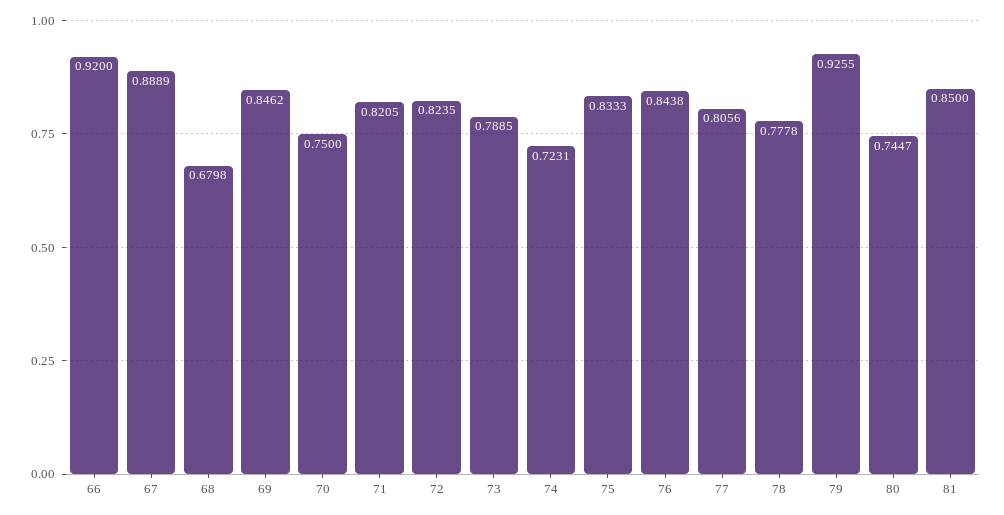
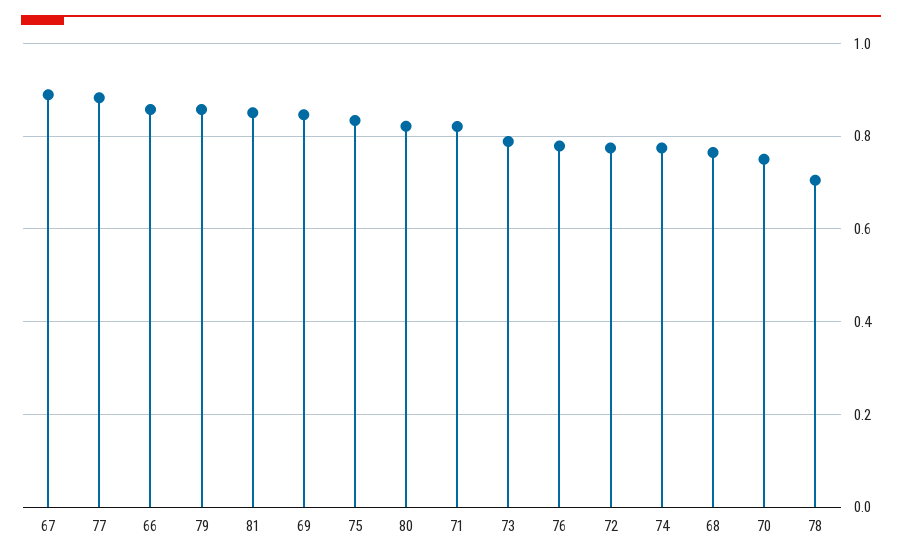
  {
-   "66": 0.92,
+   "66": 0.86,
    "67": 0.8889,
-   "68": 0.6798,
+   "68": 0.76,
    "69": 0.8462,
    "70": 0.75,
    "71": 0.8205,
-   "72": 0.8235,
+   "72": 0.78,
    "73": 0.7885,
-   "74": 0.7231,
+   "74": 0.78,
    "75": 0.8333,
-   "76": 0.8438,
+   "76": 0.78,
-   "77": 0.8056,
+   "77": 0.88,
-   "78": 0.7778,
+   "78": 0.7,
-   "79": 0.9255,
+   "79": 0.86,
-   "80": 0.7447,
+   "80": 0.82,
    "81": 0.85
  }

